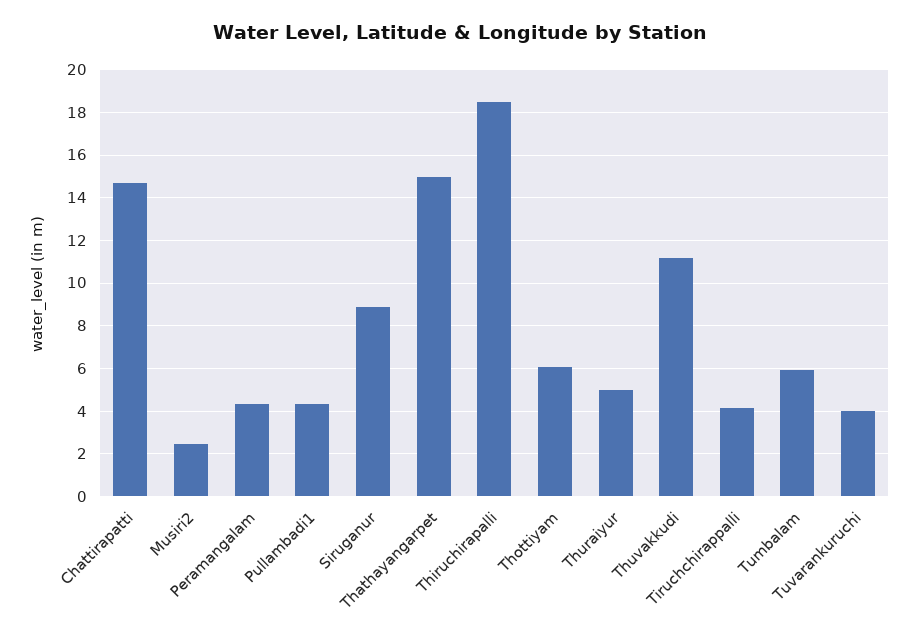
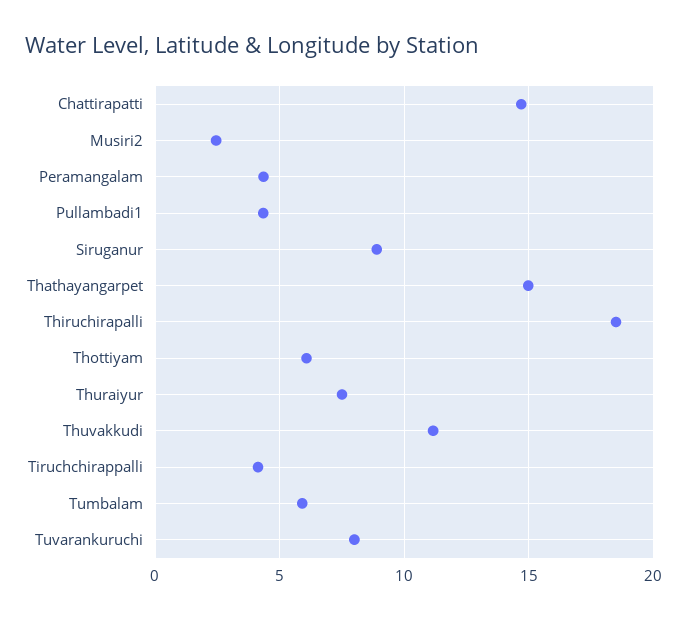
  {
    "Chattirapatti": 14.5,
    "Musiri2": 2.5,
    "Peramangalam": 4.5,
    "Pullambadi1": 4.5,
    "Siruganur": 9,
    "Thathayangarpet": 15,
    "Thiruchirapalli": 18.5,
    "Thottiyam": 6,
-   "Thuraiyur": 5,
+   "Thuraiyur": 7.5,
    "Thuvakkudi": 11,
    "Tiruchchirappalli": 4,
    "Tumbalam": 6,
-   "Tuvarankuruchi": 4
+   "Tuvarankuruchi": 8
  }

